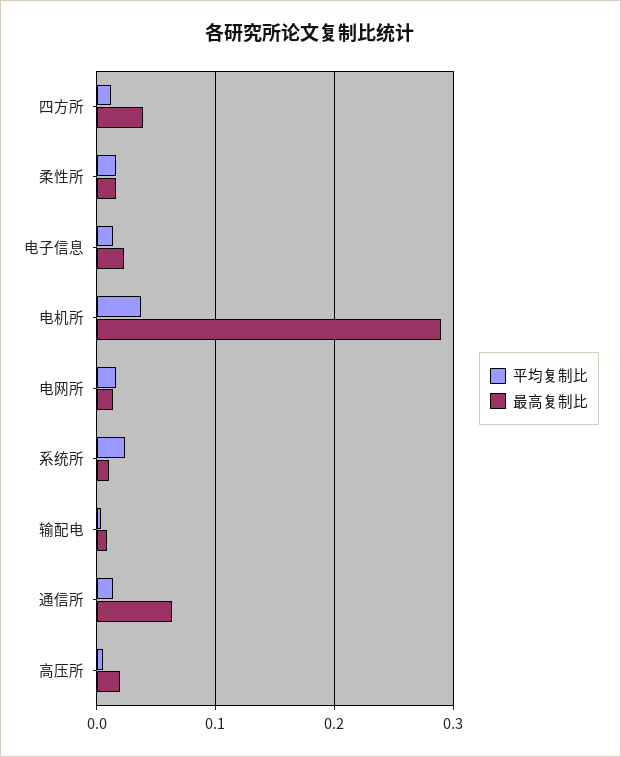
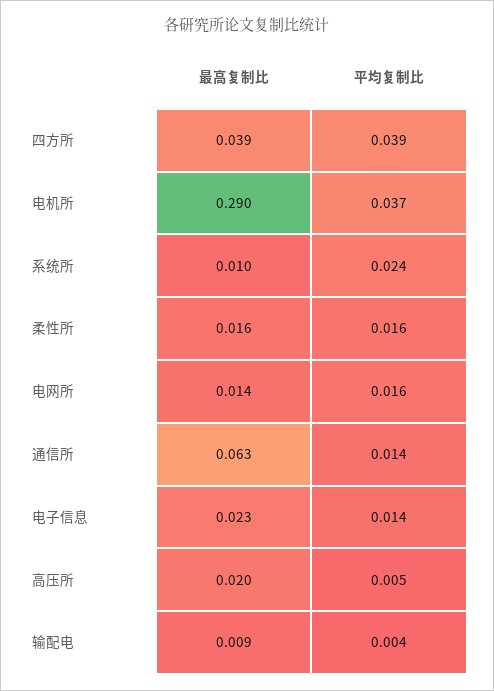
  {
    "平均复制比": {
-     "四方所": 0.01,
+     "四方所": 0.039,
      "柔性所": 0.016,
      "电子信息": 0.014,
      "电机所": 0.037,
      "电网所": 0.016,
      "系统所": 0.024,
      "输配电": 0.004,
      "通信所": 0.014,
      "高压所": 0.005
    },
    "最高复制比": {
      "四方所": 0.039,
      "柔性所": 0.016,
      "电子信息": 0.023,
      "电机所": 0.29,
      "电网所": 0.014,
      "系统所": 0.01,
      "输配电": 0.009,
      "通信所": 0.063,
      "高压所": 0.02
    }
  }

